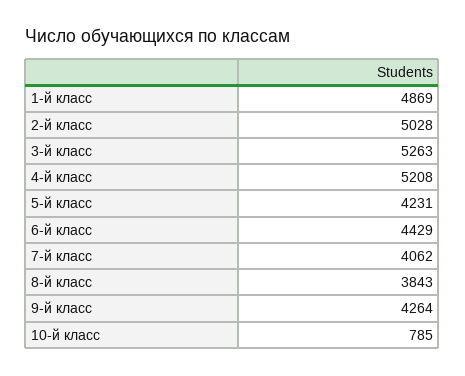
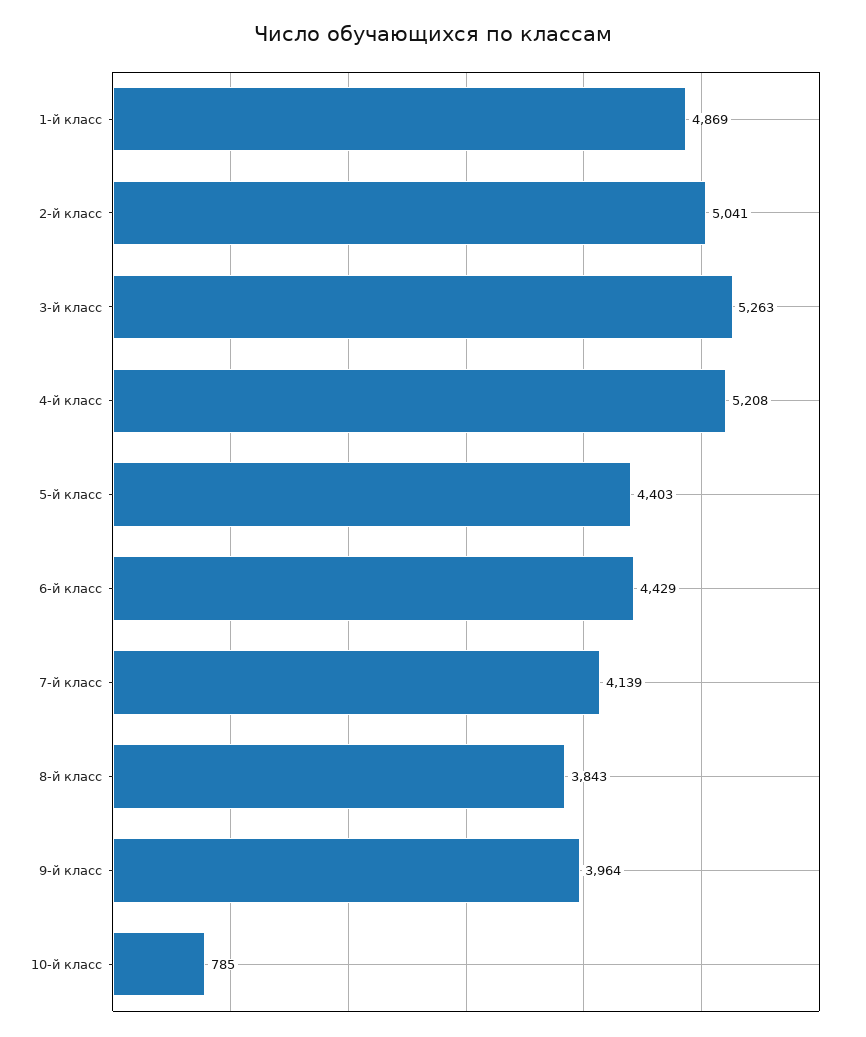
  {
    "1-й класс": 4869,
-   "2-й класс": 5028,
+   "2-й класс": 5041,
    "3-й класс": 5263,
    "4-й класс": 5208,
-   "5-й класс": 4231,
+   "5-й класс": 4403,
    "6-й класс": 4429,
-   "7-й класс": 4062,
+   "7-й класс": 4139,
    "8-й класс": 3843,
-   "9-й класс": 4264,
+   "9-й класс": 3964,
    "10-й класс": 785
  }

